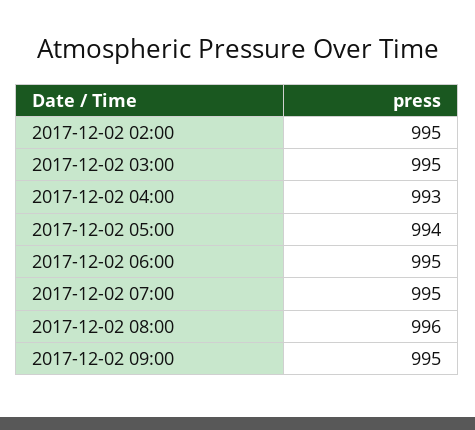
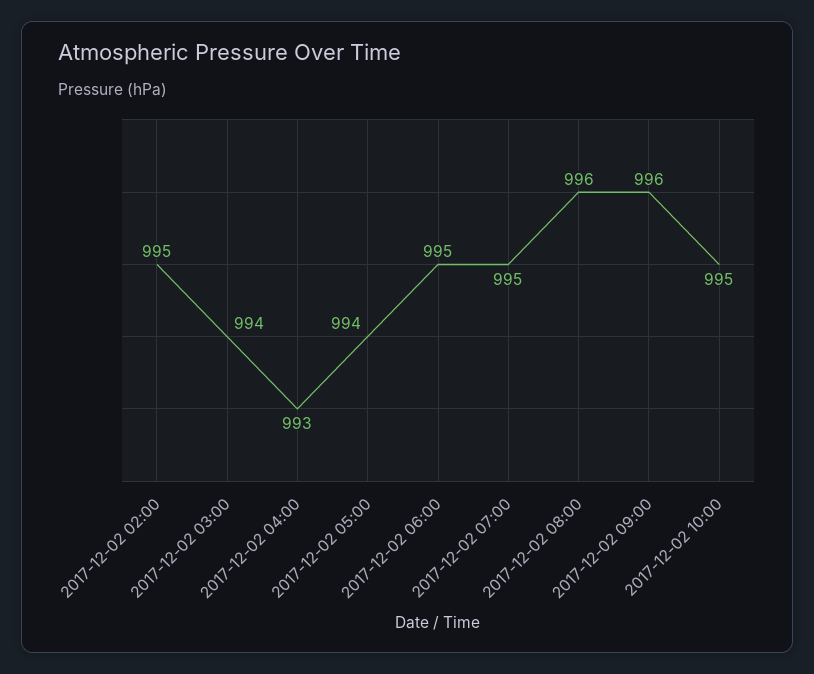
  {
    "2017-12-02 02:00": 995,
-   "2017-12-02 03:00": 995,
+   "2017-12-02 03:00": 994,
    "2017-12-02 04:00": 993,
    "2017-12-02 05:00": 994,
    "2017-12-02 06:00": 995,
    "2017-12-02 07:00": 995,
    "2017-12-02 08:00": 996,
-   "2017-12-02 09:00": 995
+   "2017-12-02 09:00": 996,
+   "2017-12-02 10:00": 995
  }

